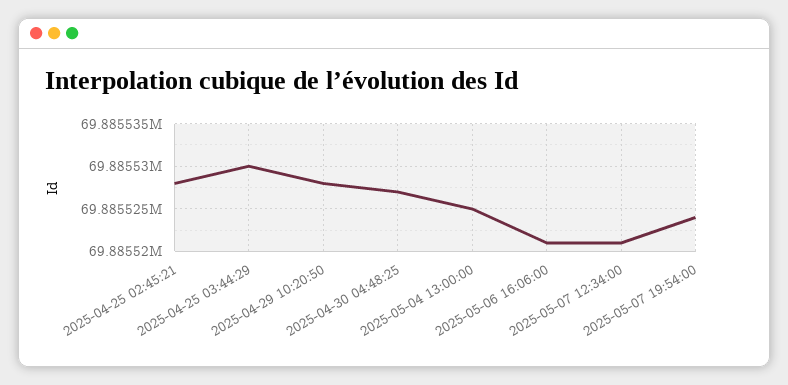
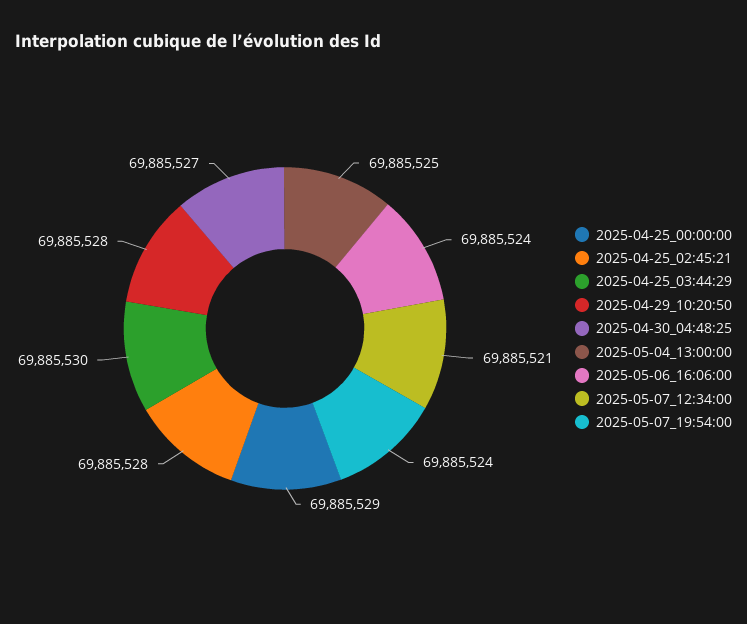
  {
    "2025-04-25 02:45:21": 69885528,
    "2025-04-25 03:44:29": 69885530,
    "2025-04-29 10:20:50": 69885528,
    "2025-04-30 04:48:25": 69885527,
    "2025-05-04 13:00:00": 69885525,
-   "2025-05-06 16:06:00": 69885521,
+   "2025-05-06 16:06:00": 69885524,
    "2025-05-07 12:34:00": 69885521,
-   "2025-05-07 19:54:00": 69885524
+   "2025-05-07 19:54:00": 69885524,
+   "2025-04-25_00:00:00": 69885529
  }

